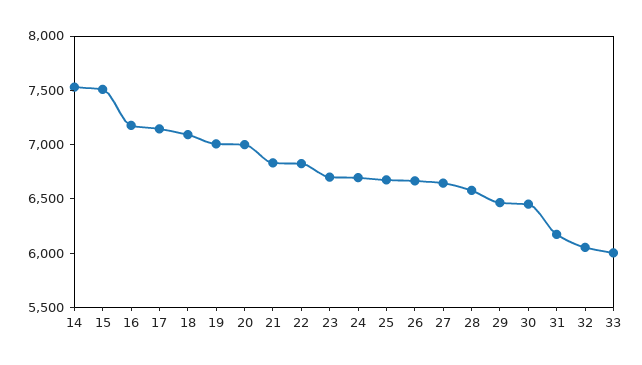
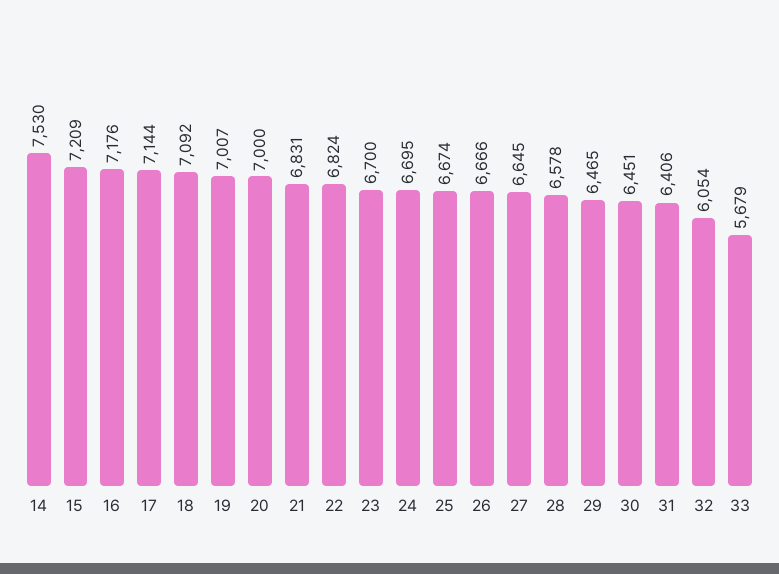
  {
    "14": 7530,
-   "15": 7500,
+   "15": 7209,
    "16": 7176,
    "17": 7144,
    "18": 7092,
    "19": 7007,
    "20": 7000,
    "21": 6831,
    "22": 6824,
    "23": 6700,
    "24": 6695,
    "25": 6674,
    "26": 6666,
    "27": 6645,
    "28": 6578,
    "29": 6465,
    "30": 6451,
-   "31": 6200,
+   "31": 6406,
    "32": 6054,
-   "33": 6000
+   "33": 5679
  }

